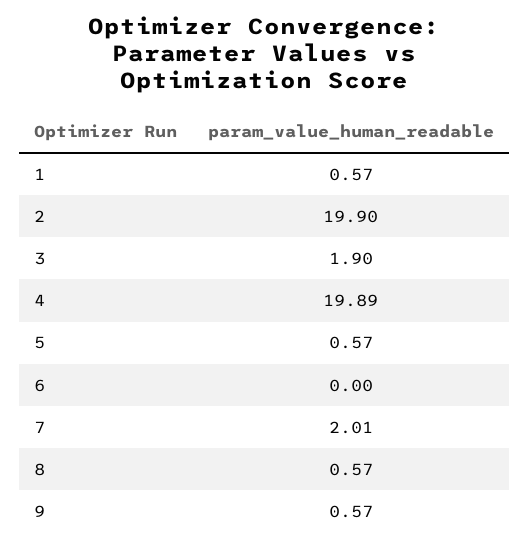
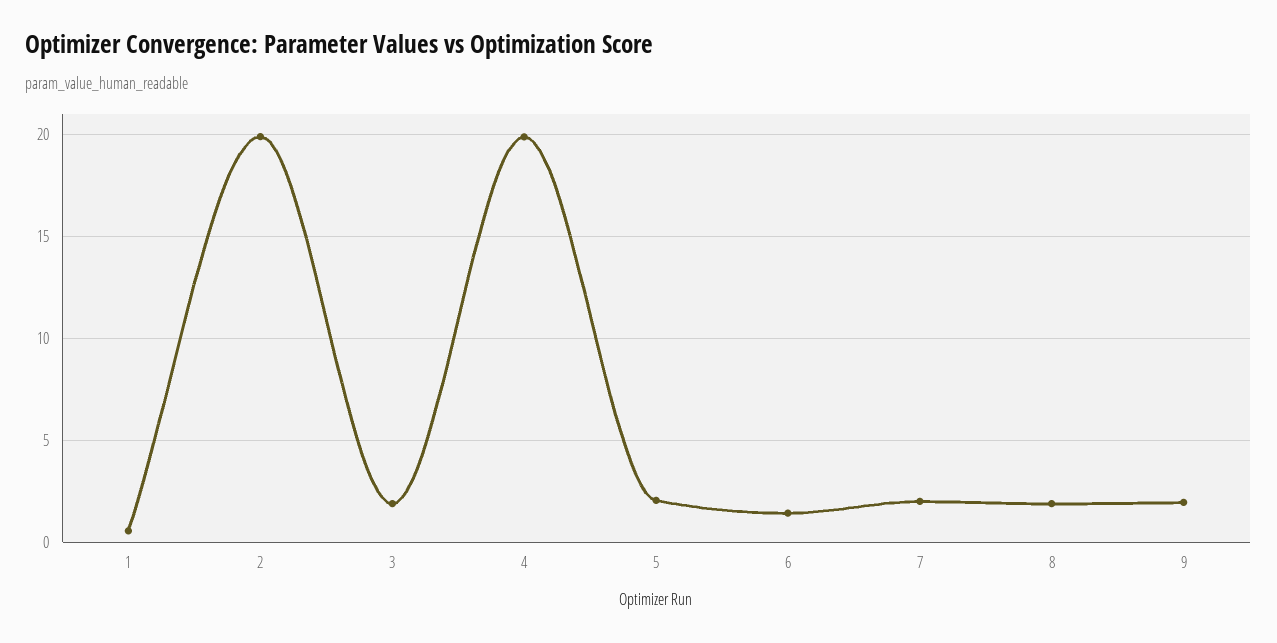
  {
    "1": 0.57,
    "2": 19.9,
    "3": 1.9,
    "4": 19.89,
-   "5": 0.57,
+   "5": 2,
-   "6": 0,
+   "6": 1.5,
    "7": 2.01,
-   "8": 0.57,
+   "8": 2,
-   "9": 0.57
+   "9": 2
  }

